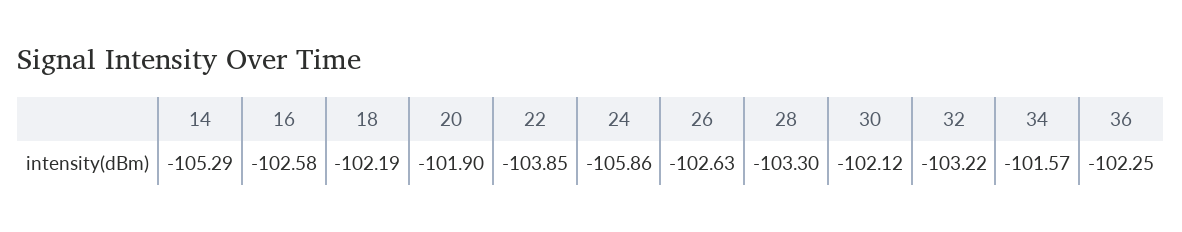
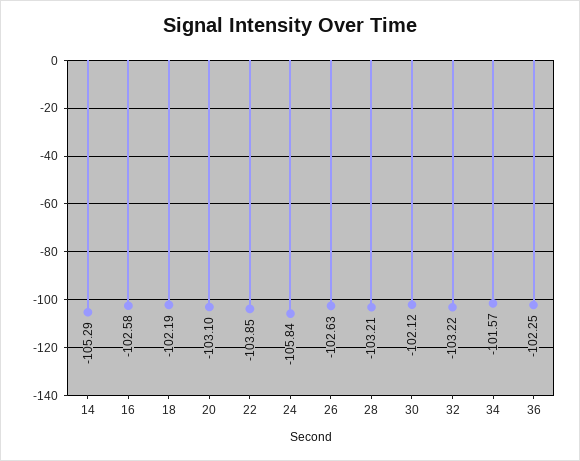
  {
    "14": -105.29,
    "16": -102.58,
    "18": -102.19,
-   "20": -101.9,
+   "20": -103.1,
    "22": -103.85,
-   "24": -105.86,
+   "24": -105.84,
    "26": -102.63,
-   "28": -103.3,
+   "28": -103.21,
    "30": -102.12,
    "32": -103.22,
    "34": -101.57,
    "36": -102.25
  }

